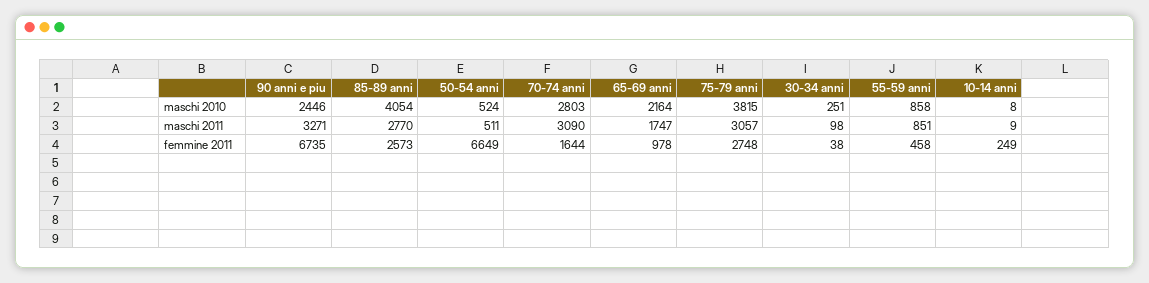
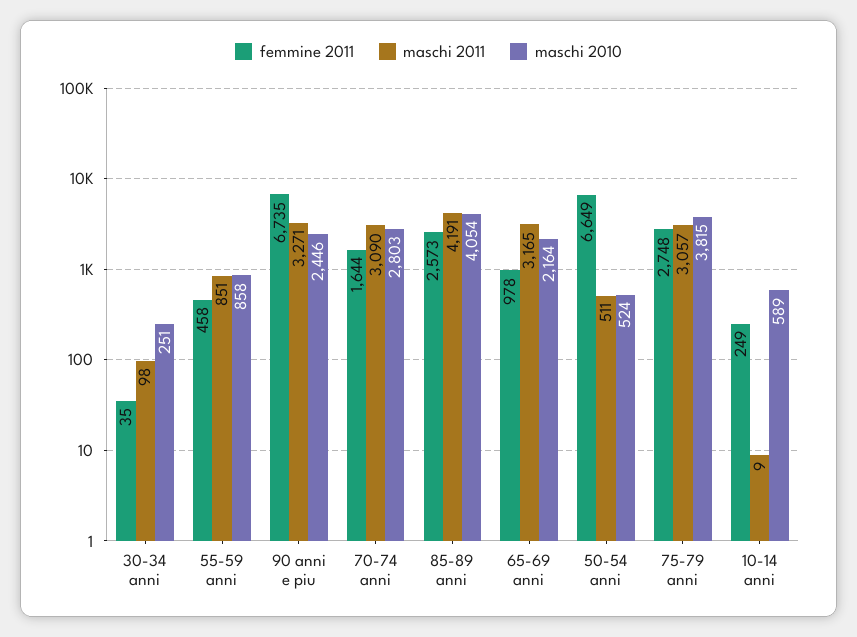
  {
    "maschi 2010": {
      "90 anni e piu": 2446,
      "85-89 anni": 4054,
      "50-54 anni": 524,
      "70-74 anni": 2803,
      "65-69 anni": 2164,
      "75-79 anni": 3815,
      "30-34 anni": 251,
      "55-59 anni": 858,
-     "10-14 anni": 8
+     "10-14 anni": 589
    },
    "maschi 2011": {
      "90 anni e piu": 3271,
-     "85-89 anni": 2770,
+     "85-89 anni": 4191,
      "50-54 anni": 511,
      "70-74 anni": 3090,
-     "65-69 anni": 1747,
+     "65-69 anni": 3165,
      "75-79 anni": 3057,
      "30-34 anni": 98,
      "55-59 anni": 851,
      "10-14 anni": 9
    },
    "femmine 2011": {
      "90 anni e piu": 6735,
      "85-89 anni": 2573,
      "50-54 anni": 6649,
      "70-74 anni": 1644,
      "65-69 anni": 978,
      "75-79 anni": 2748,
-     "30-34 anni": 38,
+     "30-34 anni": 35,
      "55-59 anni": 458,
      "10-14 anni": 249
    }
  }

